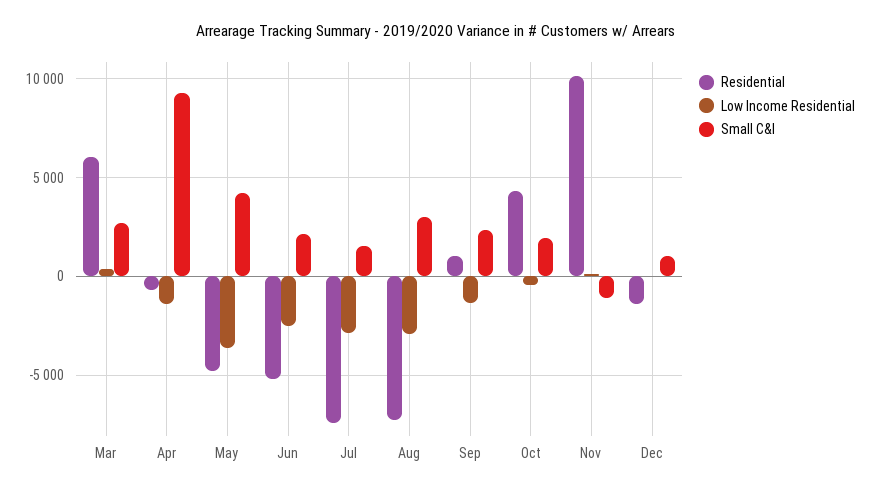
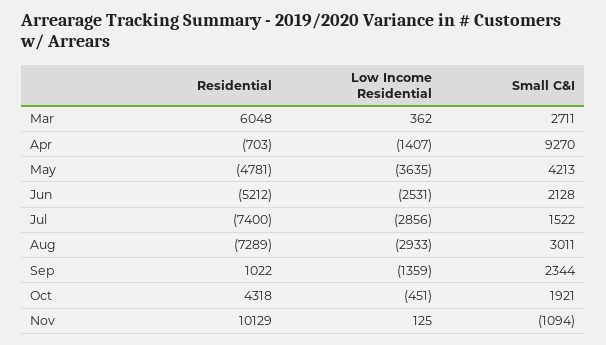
  {
    "Residential": {
      "Mar": 6048,
      "Apr": -703,
      "May": -4781,
      "Jun": -5212,
      "Jul": -7400,
      "Aug": -7289,
      "Sep": 1022,
      "Oct": 4318,
-     "Nov": 10129,
+     "Nov": 10129
-     "Dec": -1500
    },
    "Low Income Residential": {
      "Mar": 362,
      "Apr": -1407,
      "May": -3635,
      "Jun": -2531,
      "Jul": -2856,
      "Aug": -2933,
      "Sep": -1359,
      "Oct": -451,
-     "Nov": 125,
+     "Nov": 125
-     "Dec": 0
    },
    "Small C&I": {
      "Mar": 2711,
      "Apr": 9270,
      "May": 4213,
      "Jun": 2128,
      "Jul": 1522,
      "Aug": 3011,
      "Sep": 2344,
      "Oct": 1921,
-     "Nov": -1094,
+     "Nov": -1094
-     "Dec": 1000
    }
  }

